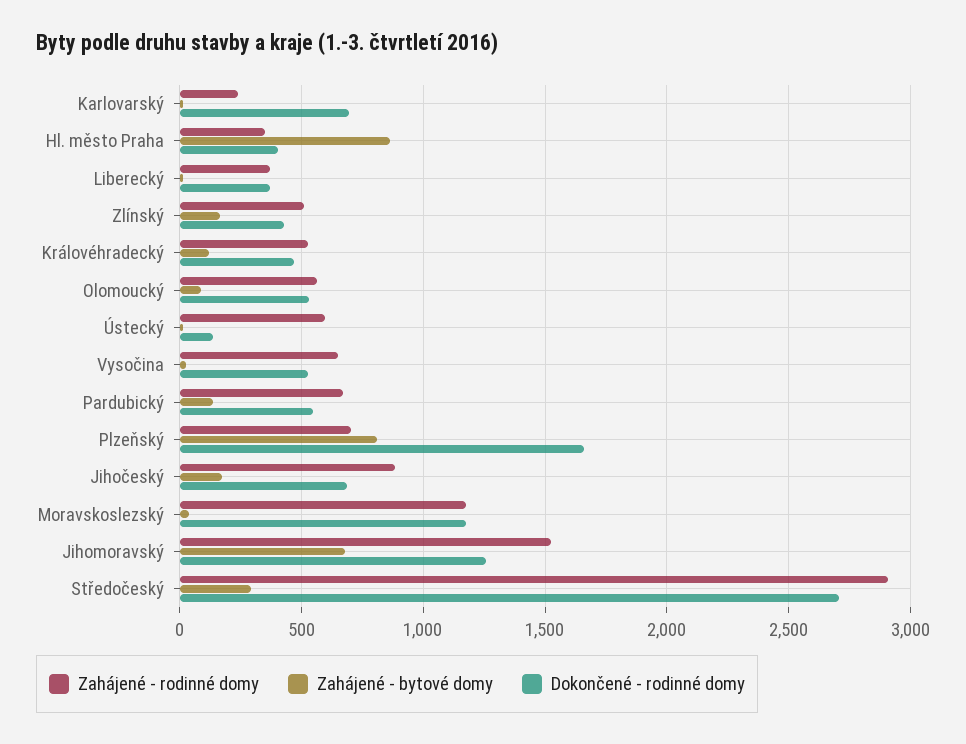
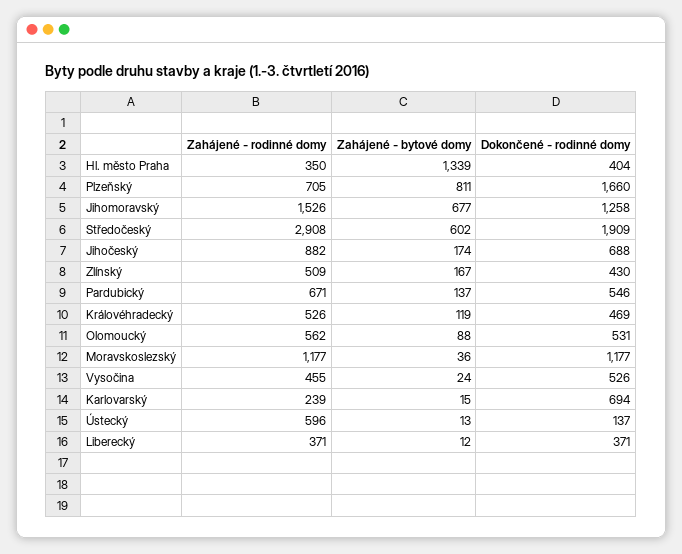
  {
    "Zahájené - rodinné domy": {
      "Karlovarský": 239,
      "Hl. město Praha": 350,
      "Liberecký": 371,
      "Zlínský": 509,
      "Královéhradecký": 526,
      "Olomoucký": 562,
      "Ústecký": 596,
-     "Vysočina": 650,
+     "Vysočina": 455,
      "Pardubický": 671,
      "Plzeňský": 705,
      "Jihočeský": 882,
      "Moravskoslezský": 1177,
      "Jihomoravský": 1526,
      "Středočeský": 2908
    },
    "Zahájené - bytové domy": {
      "Karlovarský": 15,
-     "Hl. město Praha": 850,
+     "Hl. město Praha": 1339,
      "Liberecký": 12,
      "Zlínský": 167,
      "Královéhradecký": 119,
      "Olomoucký": 88,
      "Ústecký": 13,
      "Vysočina": 24,
      "Pardubický": 137,
      "Plzeňský": 811,
      "Jihočeský": 174,
      "Moravskoslezský": 36,
      "Jihomoravský": 677,
-     "Středočeský": 300
+     "Středočeský": 602
    },
    "Dokončené - rodinné domy": {
      "Karlovarský": 694,
      "Hl. město Praha": 404,
      "Liberecký": 371,
      "Zlínský": 430,
      "Královéhradecký": 469,
      "Olomoucký": 531,
      "Ústecký": 137,
      "Vysočina": 526,
      "Pardubický": 546,
      "Plzeňský": 1660,
      "Jihočeský": 688,
      "Moravskoslezský": 1177,
      "Jihomoravský": 1258,
-     "Středočeský": 2700
+     "Středočeský": 1909
    }
  }

